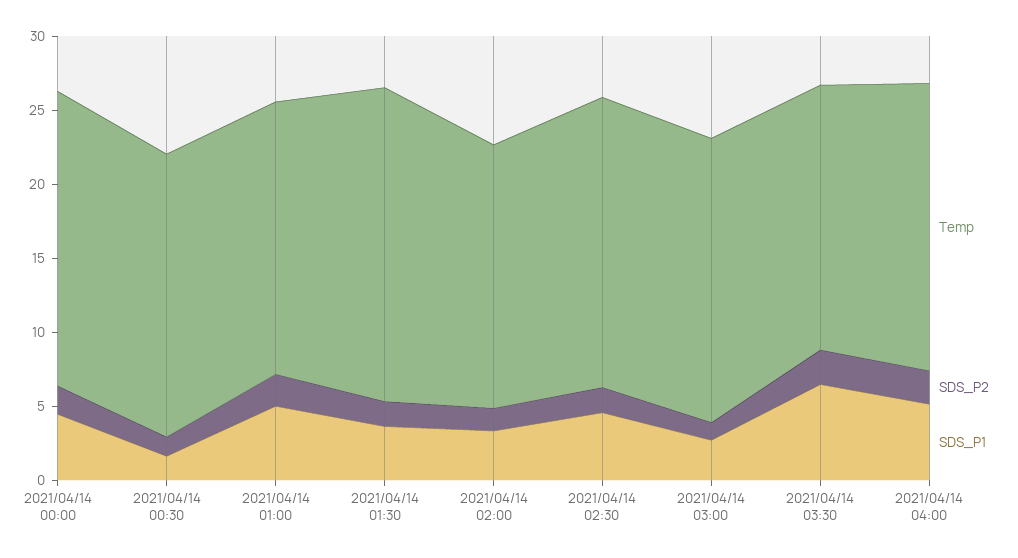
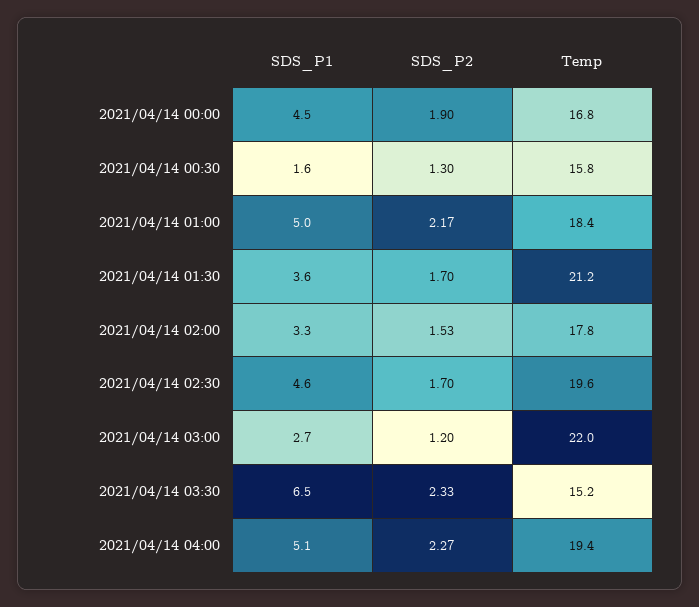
  {
    "Temp": {
-     "2021/04/14 00:00": 20,
+     "2021/04/14 00:00": 16.8,
-     "2021/04/14 00:30": 19,
+     "2021/04/14 00:30": 15.8,
      "2021/04/14 01:00": 18.4,
      "2021/04/14 01:30": 21.2,
      "2021/04/14 02:00": 17.8,
      "2021/04/14 02:30": 19.6,
-     "2021/04/14 03:00": 19,
+     "2021/04/14 03:00": 22,
-     "2021/04/14 03:30": 18,
+     "2021/04/14 03:30": 15.2,
      "2021/04/14 04:00": 19.4
    },
    "SDS_P2": {
      "2021/04/14 00:00": 1.9,
      "2021/04/14 00:30": 1.3,
      "2021/04/14 01:00": 2.17,
      "2021/04/14 01:30": 1.7,
      "2021/04/14 02:00": 1.53,
      "2021/04/14 02:30": 1.7,
      "2021/04/14 03:00": 1.2,
      "2021/04/14 03:30": 2.33,
      "2021/04/14 04:00": 2.27
    },
    "SDS_P1": {
      "2021/04/14 00:00": 4.5,
      "2021/04/14 00:30": 1.6,
      "2021/04/14 01:00": 5,
      "2021/04/14 01:30": 3.6,
      "2021/04/14 02:00": 3.3,
      "2021/04/14 02:30": 4.6,
      "2021/04/14 03:00": 2.7,
      "2021/04/14 03:30": 6.5,
      "2021/04/14 04:00": 5.1
    }
  }

